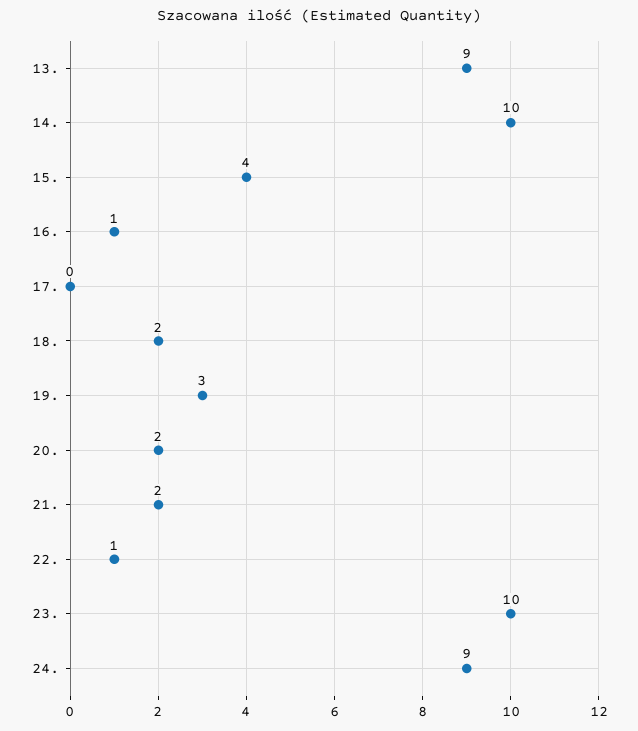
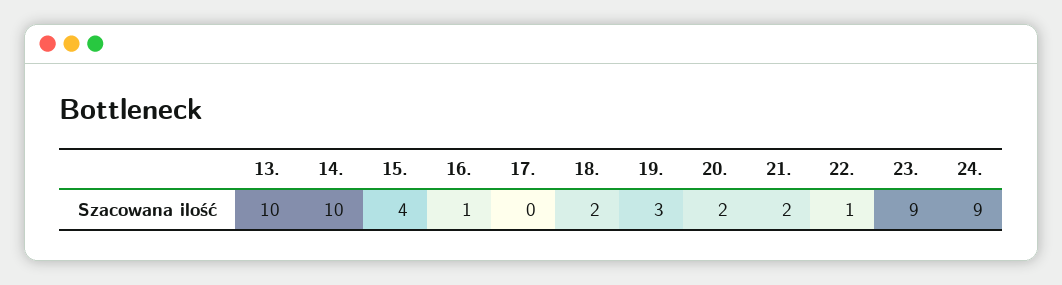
  {
-   "13.": 9,
+   "13.": 10,
    "14.": 10,
    "15.": 4,
    "16.": 1,
    "17.": 0,
    "18.": 2,
    "19.": 3,
    "20.": 2,
    "21.": 2,
    "22.": 1,
-   "23.": 10,
+   "23.": 9,
    "24.": 9
  }

